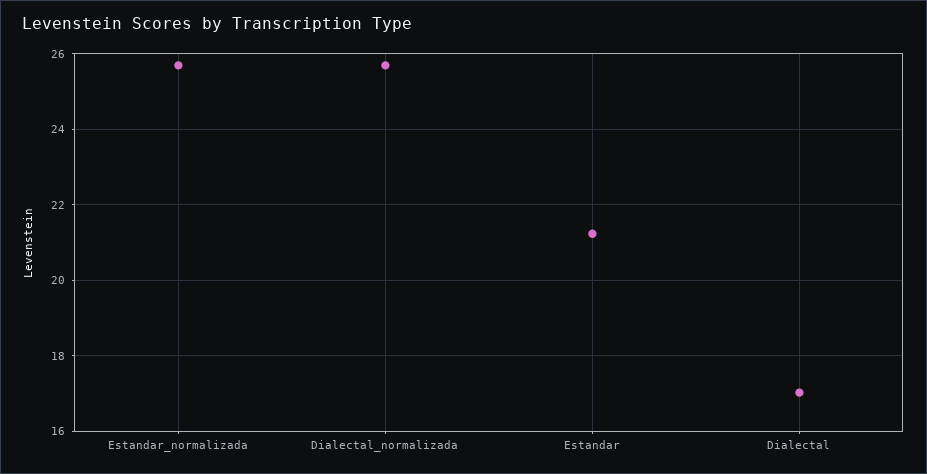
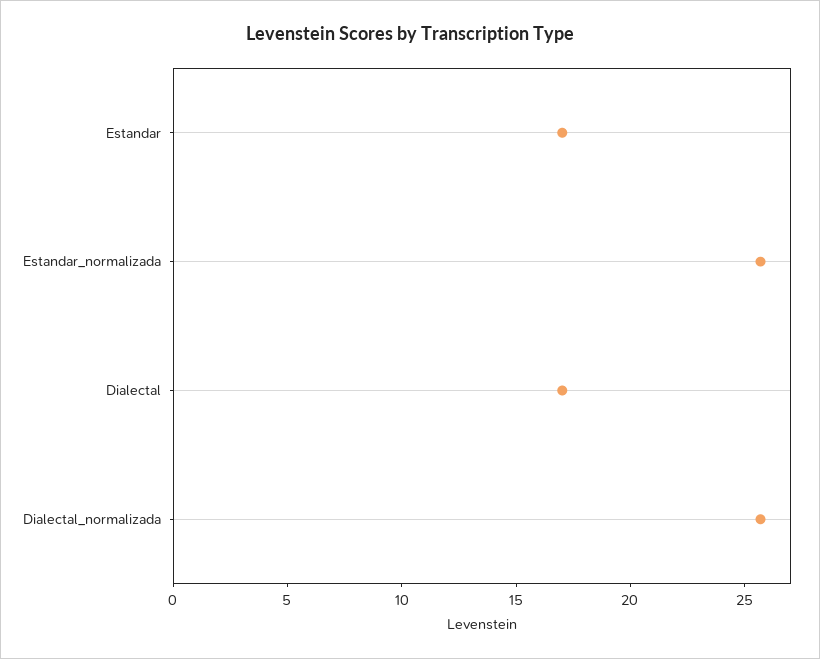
  {
    "Estandar_normalizada": 25.6,
    "Dialectal_normalizada": 25.6,
-   "Estandar": 21.2,
+   "Estandar": 17,
    "Dialectal": 17
  }

